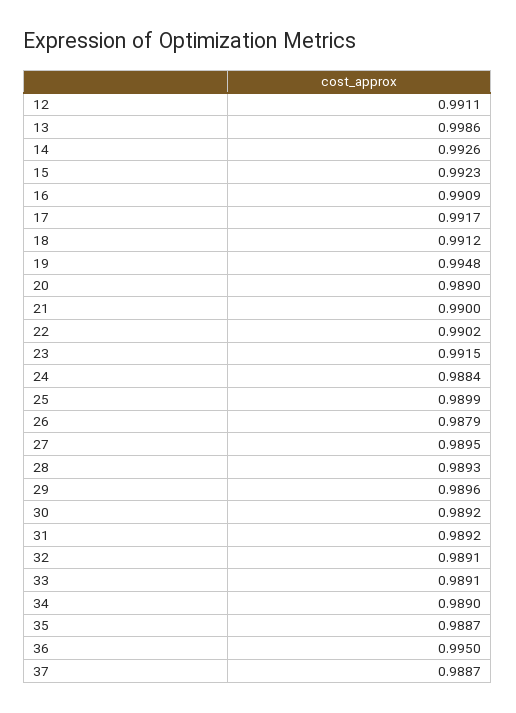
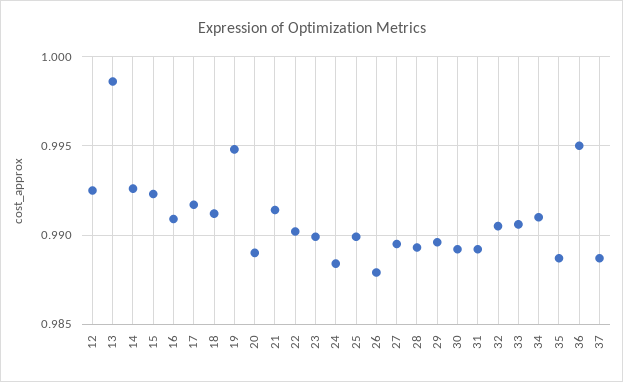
  {
-   "12": 0.9911,
+   "12": 0.9925,
    "13": 0.9986,
    "14": 0.9926,
    "15": 0.9923,
    "16": 0.9909,
    "17": 0.9917,
    "18": 0.9912,
    "19": 0.9948,
    "20": 0.989,
-   "21": 0.99,
+   "21": 0.9915,
    "22": 0.9902,
-   "23": 0.9915,
+   "23": 0.99,
    "24": 0.9884,
    "25": 0.9899,
    "26": 0.9879,
    "27": 0.9895,
    "28": 0.9893,
    "29": 0.9896,
    "30": 0.9892,
    "31": 0.9892,
-   "32": 0.9891,
+   "32": 0.9905,
-   "33": 0.9891,
+   "33": 0.9905,
-   "34": 0.989,
+   "34": 0.991,
    "35": 0.9887,
    "36": 0.995,
    "37": 0.9887
  }

